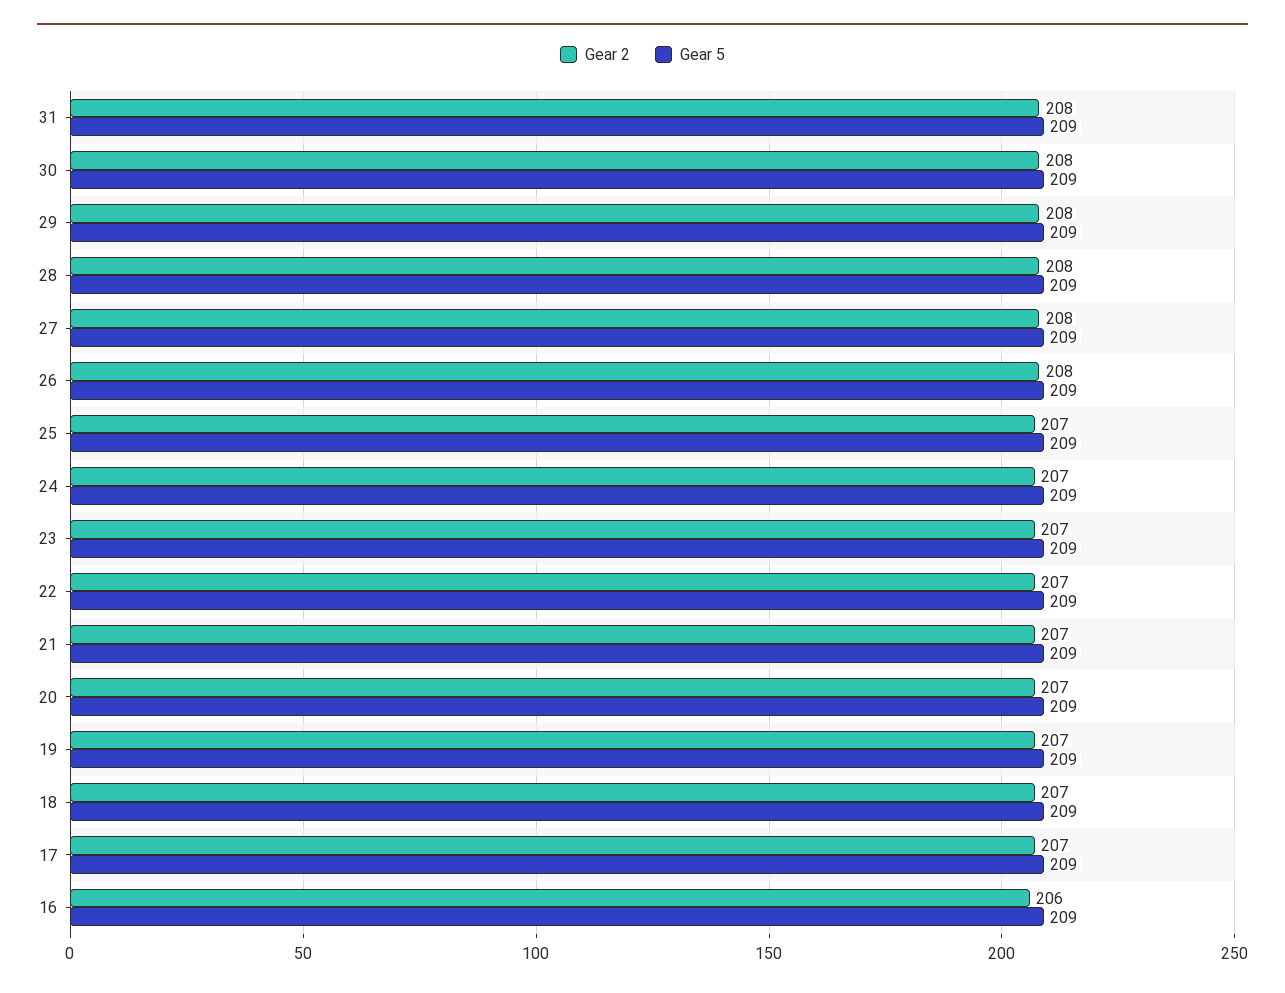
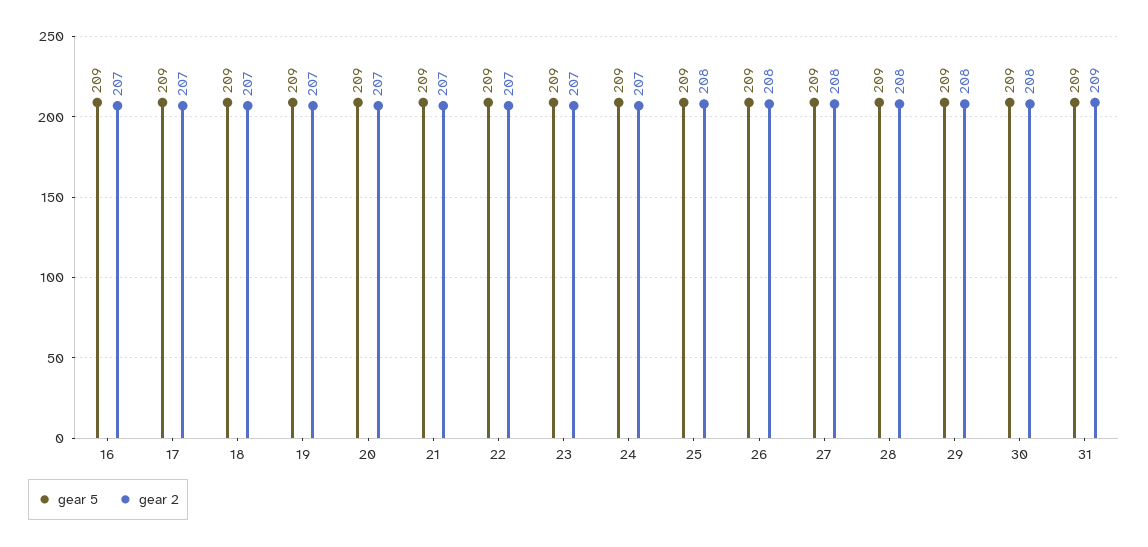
  {
    "Gear 2": {
-     "31": 208,
+     "31": 209,
      "30": 208,
      "29": 208,
      "28": 208,
      "27": 208,
      "26": 208,
-     "25": 207,
+     "25": 208,
      "24": 207,
      "23": 207,
      "22": 207,
      "21": 207,
      "20": 207,
      "19": 207,
      "18": 207,
      "17": 207,
-     "16": 206
+     "16": 207
    },
    "Gear 5": {
      "31": 209,
      "30": 209,
      "29": 209,
      "28": 209,
      "27": 209,
      "26": 209,
      "25": 209,
      "24": 209,
      "23": 209,
      "22": 209,
      "21": 209,
      "20": 209,
      "19": 209,
      "18": 209,
      "17": 209,
      "16": 209
    }
  }

